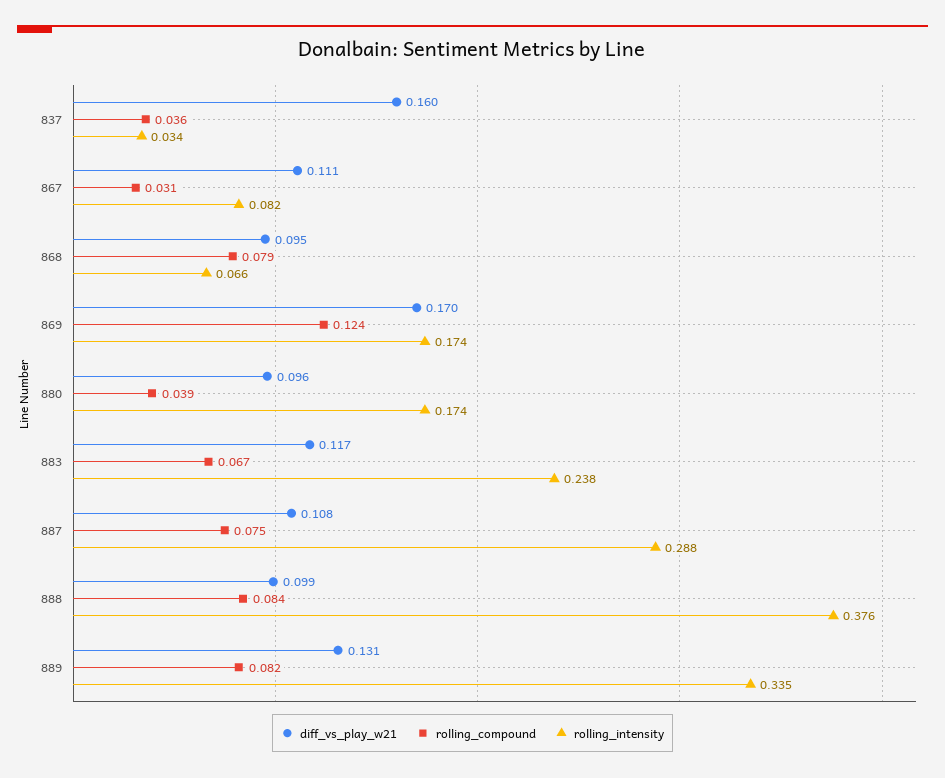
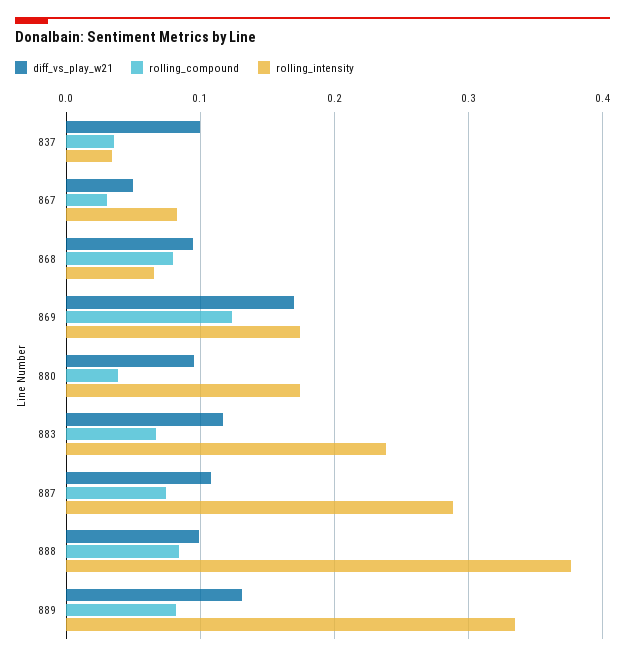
  {
    "diff_vs_play_w21": {
-     "837": 0.16,
+     "837": 0.1,
-     "867": 0.111,
+     "867": 0.05,
      "868": 0.095,
      "869": 0.17,
      "880": 0.096,
      "883": 0.117,
      "887": 0.108,
      "888": 0.099,
      "889": 0.131
    },
    "rolling_compound": {
      "837": 0.036,
      "867": 0.031,
      "868": 0.079,
      "869": 0.124,
      "880": 0.039,
      "883": 0.067,
      "887": 0.075,
      "888": 0.084,
      "889": 0.082
    },
    "rolling_intensity": {
      "837": 0.034,
      "867": 0.082,
      "868": 0.066,
      "869": 0.174,
      "880": 0.174,
      "883": 0.238,
      "887": 0.288,
      "888": 0.376,
      "889": 0.335
    }
  }

